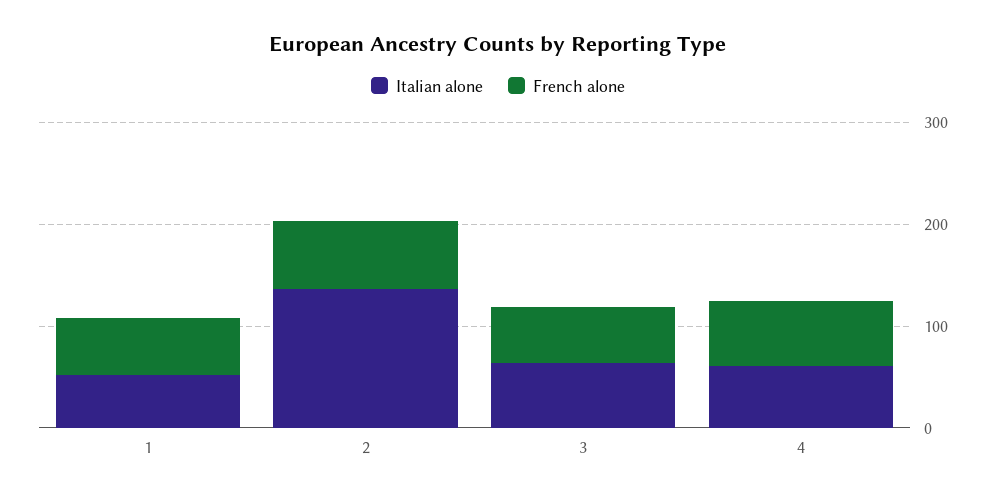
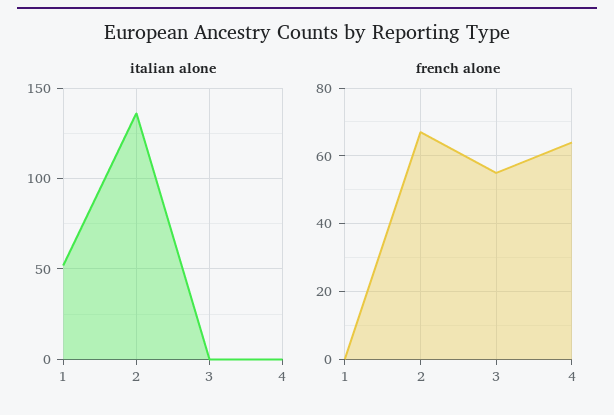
  {
    "Italian alone": {
      "1": 50,
      "2": 135,
-     "3": 60,
+     "3": 0,
-     "4": 60
+     "4": 0
    },
    "French alone": {
-     "1": 60,
+     "1": 0,
      "2": 65,
      "3": 55,
      "4": 65
    }
  }

